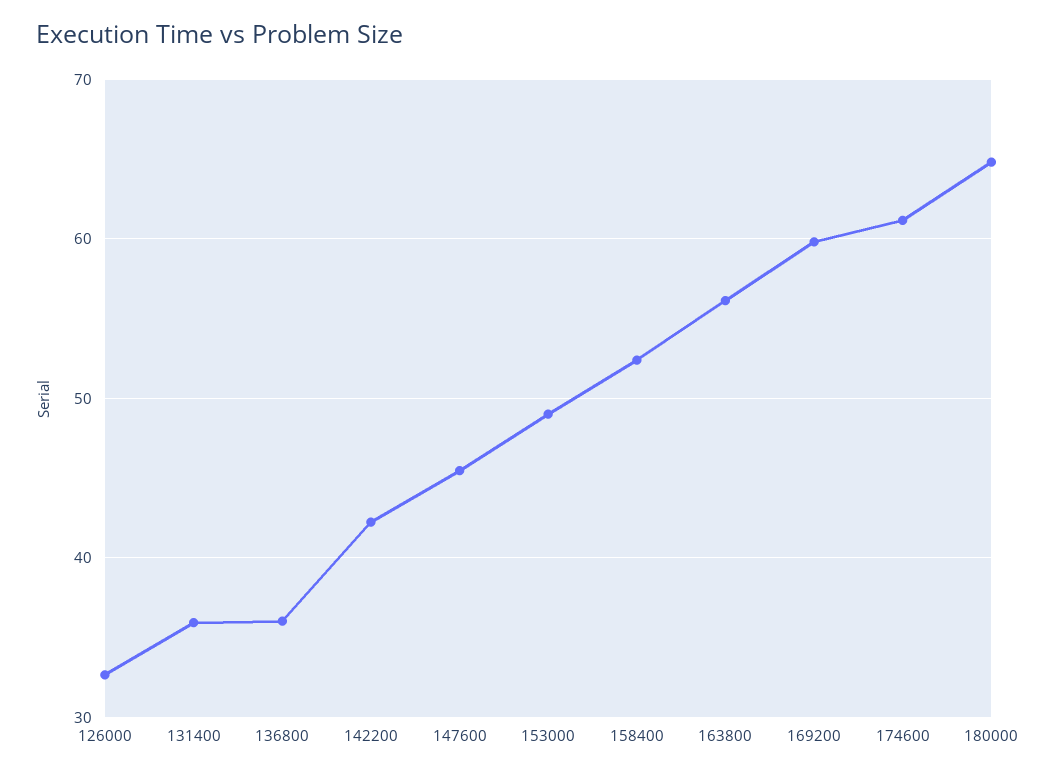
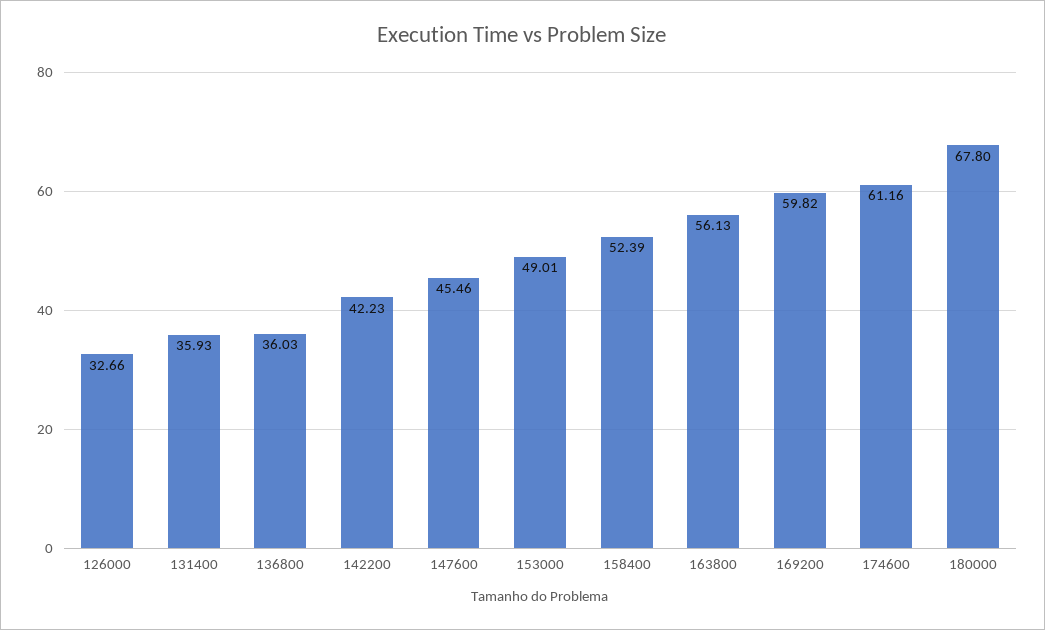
  {
    "126000": 32.66,
    "131400": 35.93,
    "136800": 36.03,
    "142200": 42.23,
    "147600": 45.46,
    "153000": 49.01,
    "158400": 52.39,
    "163800": 56.13,
    "169200": 59.82,
    "174600": 61.16,
-   "180000": 65
+   "180000": 67.8
  }

